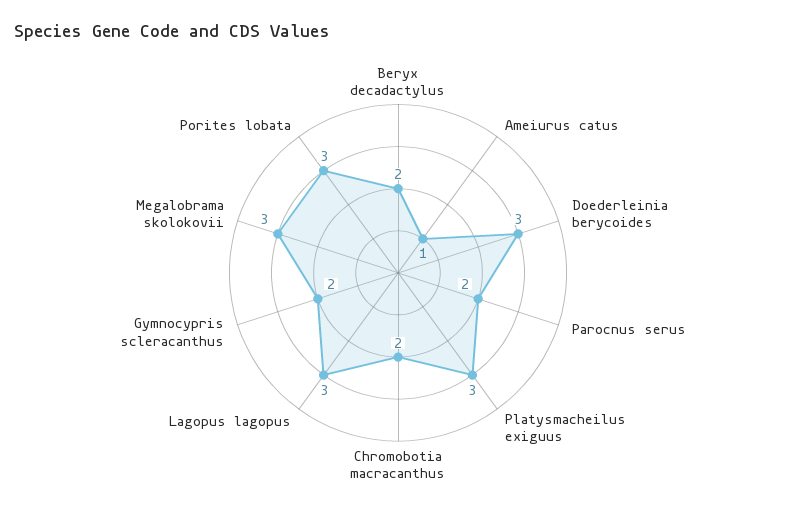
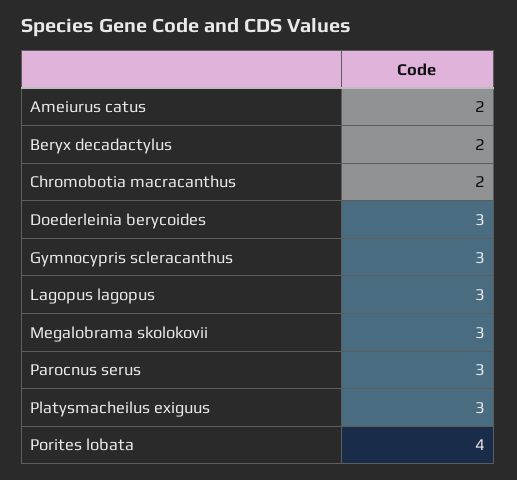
  {
    "Beryx decadactylus": 2,
-   "Ameiurus catus": 1,
+   "Ameiurus catus": 2,
    "Doederleinia berycoides": 3,
-   "Parocnus serus": 2,
+   "Parocnus serus": 3,
    "Platysmacheilus exiguus": 3,
    "Chromobotia macracanthus": 2,
    "Lagopus lagopus": 3,
-   "Gymnocypris scleracanthus": 2,
+   "Gymnocypris scleracanthus": 3,
    "Megalobrama skolokovii": 3,
-   "Porites lobata": 3
+   "Porites lobata": 4
  }

